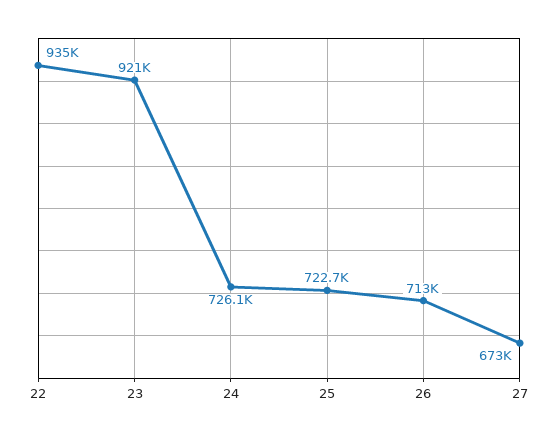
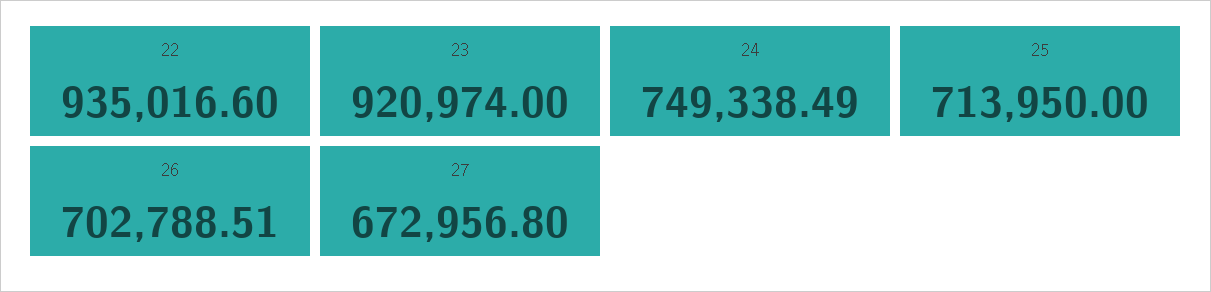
  {
    "22": 935016.6,
    "23": 920974,
-   "24": 726100,
+   "24": 749338.49,
-   "25": 722700,
+   "25": 713950,
-   "26": 713000,
+   "26": 702788.51,
    "27": 672956.8
  }

